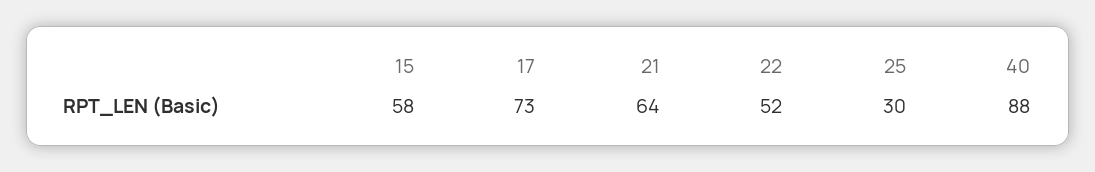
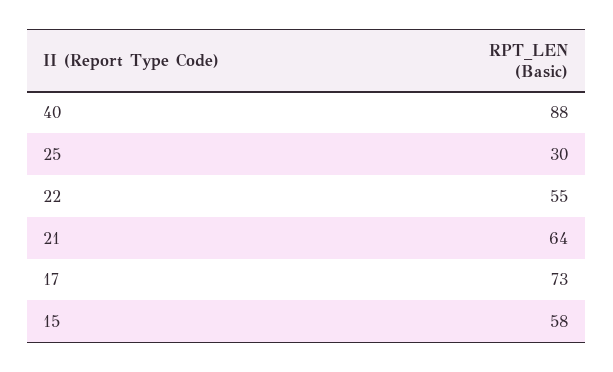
  {
    "15": 58,
    "17": 73,
    "21": 64,
-   "22": 52,
+   "22": 55,
    "25": 30,
    "40": 88
  }

